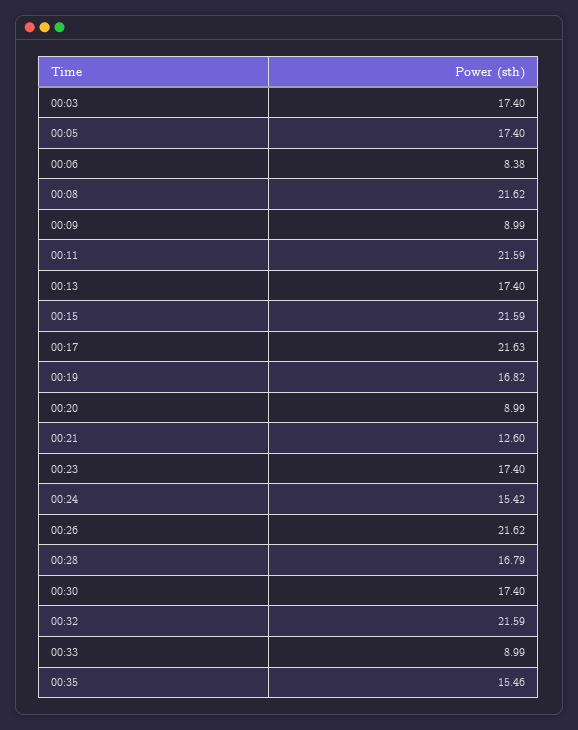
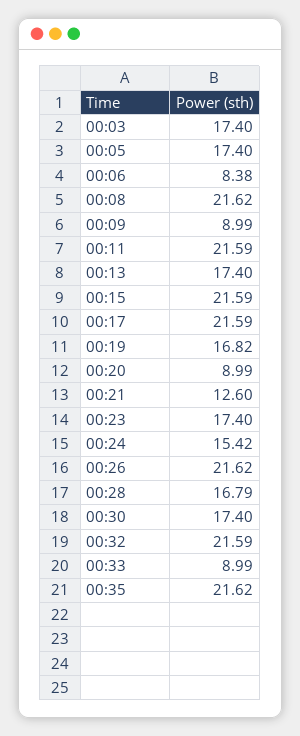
  {
    "00:03": 17.4,
    "00:05": 17.4,
    "00:06": 8.38,
    "00:08": 21.62,
    "00:09": 8.99,
    "00:11": 21.59,
    "00:13": 17.4,
    "00:15": 21.59,
-   "00:17": 21.63,
+   "00:17": 21.59,
    "00:19": 16.82,
    "00:20": 8.99,
    "00:21": 12.6,
    "00:23": 17.4,
    "00:24": 15.42,
    "00:26": 21.62,
    "00:28": 16.79,
    "00:30": 17.4,
    "00:32": 21.59,
    "00:33": 8.99,
-   "00:35": 15.46
+   "00:35": 21.62
  }

